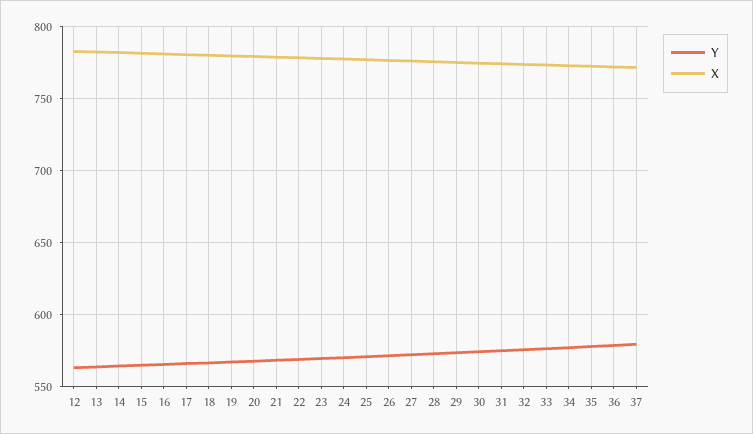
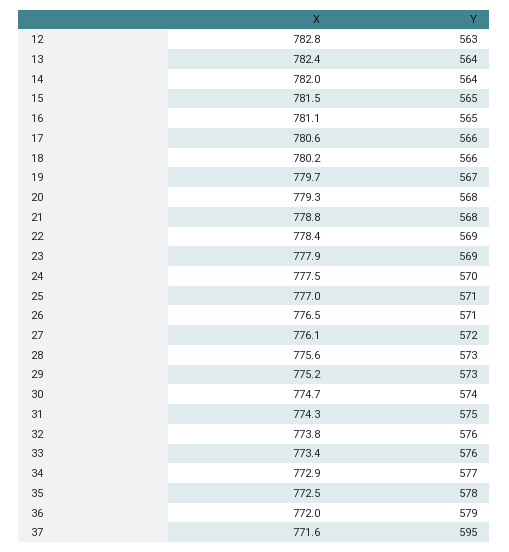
  {
    "Y": {
      "12": 563,
      "13": 564,
      "14": 564,
      "15": 565,
      "16": 565,
      "17": 566,
      "18": 566,
      "19": 567,
      "20": 568,
      "21": 568,
      "22": 569,
      "23": 569,
      "24": 570,
      "25": 571,
      "26": 571,
      "27": 572,
      "28": 573,
      "29": 573,
      "30": 574,
      "31": 575,
      "32": 576,
      "33": 576,
      "34": 577,
      "35": 578,
      "36": 579,
-     "37": 580
+     "37": 595
    },
    "X": {
      "12": 782.8,
      "13": 782.4,
      "14": 782,
      "15": 781.5,
      "16": 781.1,
      "17": 780.6,
      "18": 780.2,
      "19": 779.7,
      "20": 779.3,
      "21": 778.8,
      "22": 778.4,
      "23": 777.9,
      "24": 777.5,
      "25": 777,
      "26": 776.5,
      "27": 776.1,
      "28": 775.6,
      "29": 775.2,
      "30": 774.7,
      "31": 774.3,
      "32": 773.8,
      "33": 773.4,
      "34": 772.9,
      "35": 772.5,
      "36": 772,
      "37": 771.6
    }
  }

